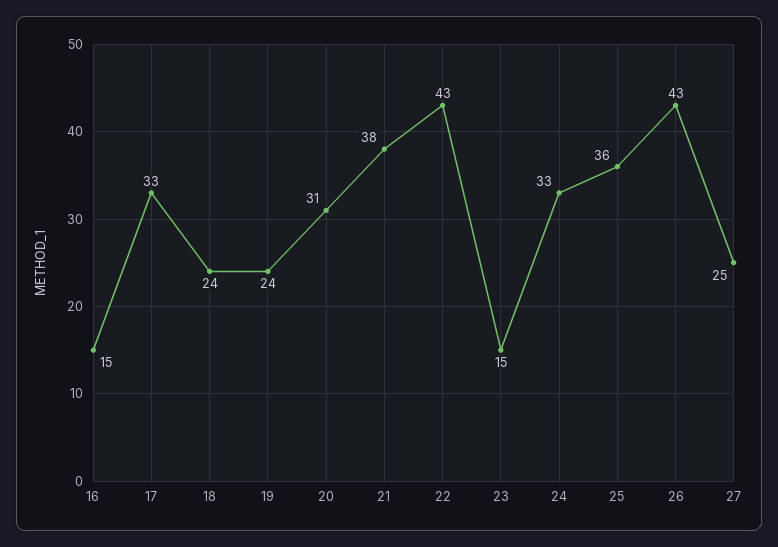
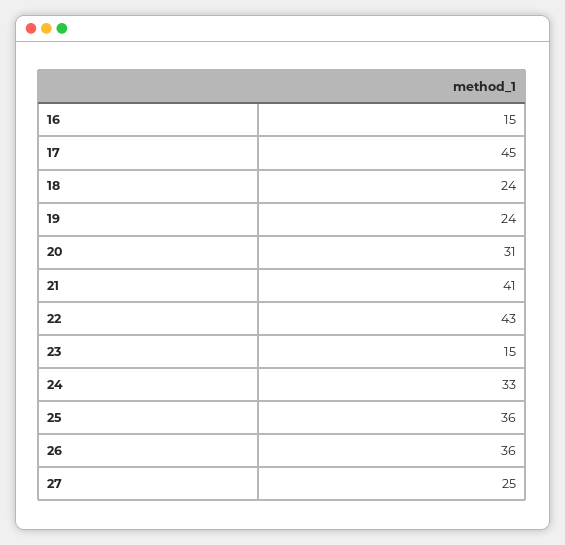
  {
    "16": 15,
-   "17": 33,
+   "17": 45,
    "18": 24,
    "19": 24,
    "20": 31,
-   "21": 38,
+   "21": 41,
    "22": 43,
    "23": 15,
    "24": 33,
    "25": 36,
-   "26": 43,
+   "26": 36,
    "27": 25
  }

